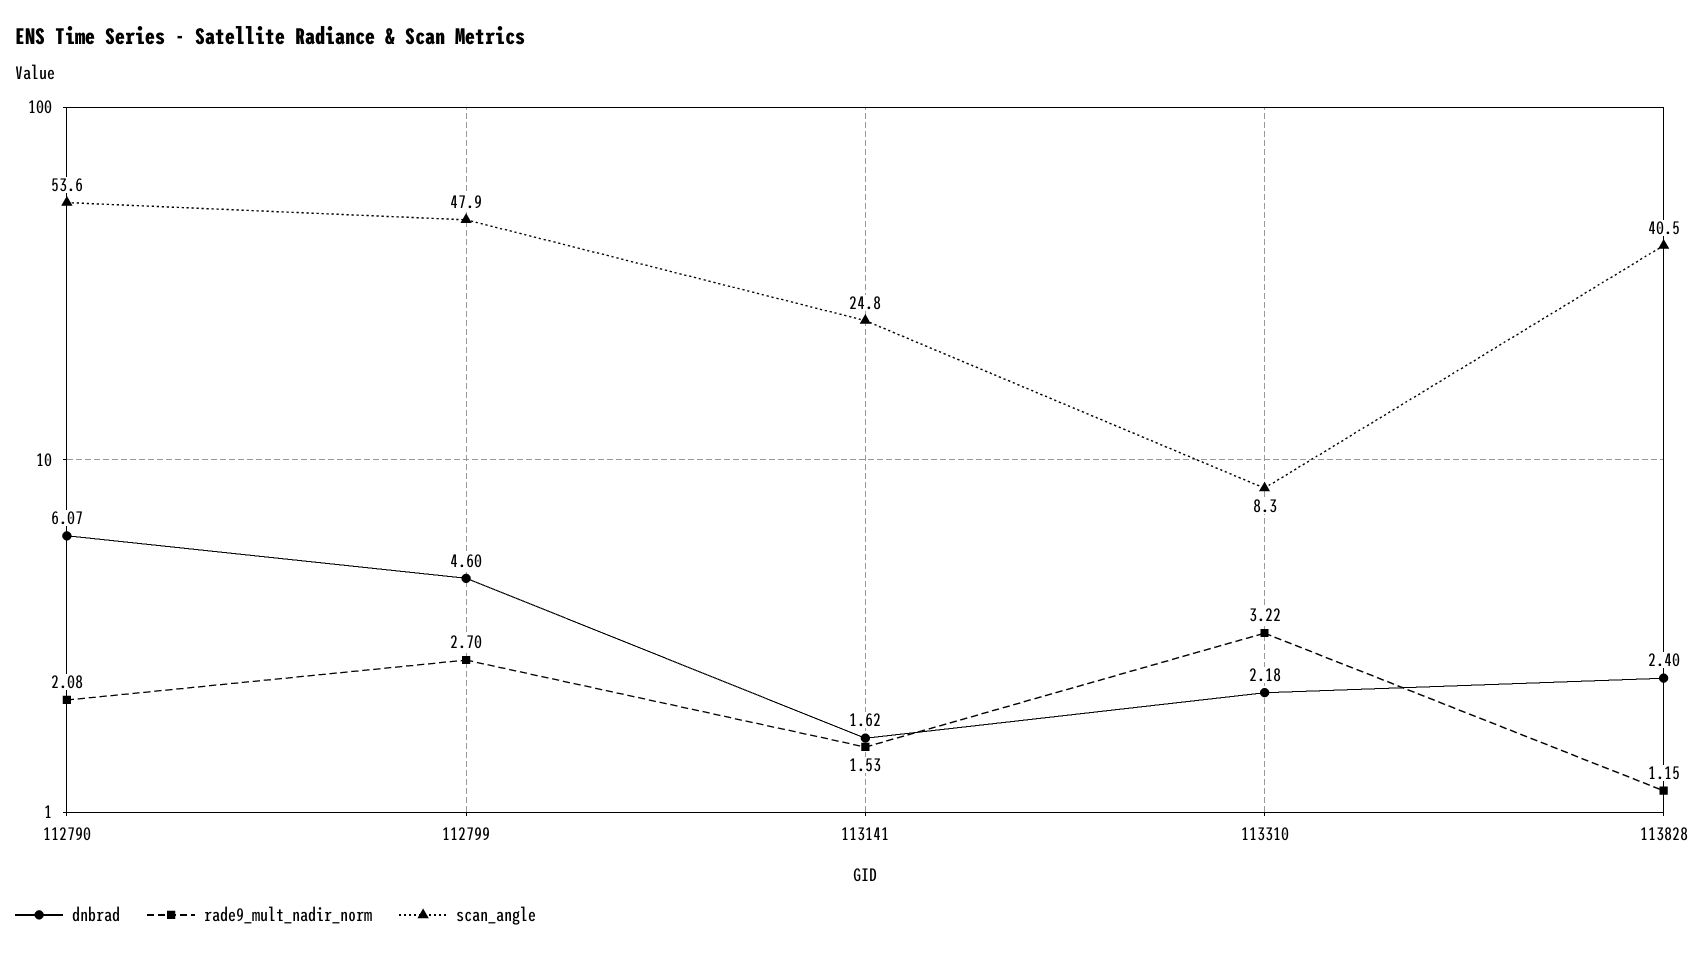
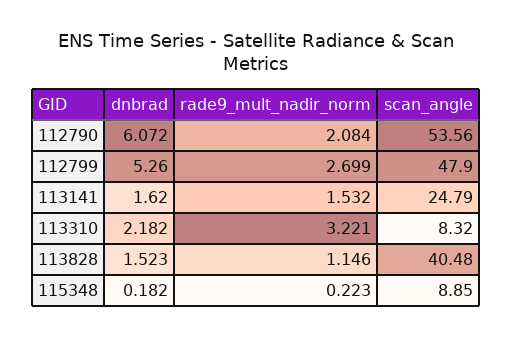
  {
    "dnbrad": {
      "112790": 6.072,
-     "112799": 4.6,
+     "112799": 5.26,
      "113141": 1.62,
      "113310": 2.182,
-     "113828": 2.4
+     "113828": 1.523,
+     "115348": 0.182
    },
    "rade9_mult_nadir_norm": {
      "112790": 2.084,
      "112799": 2.699,
      "113141": 1.532,
      "113310": 3.221,
-     "113828": 1.146
+     "113828": 1.146,
+     "115348": 0.223
    },
    "scan_angle": {
      "112790": 53.56,
      "112799": 47.9,
      "113141": 24.79,
      "113310": 8.32,
-     "113828": 40.48
+     "113828": 40.48,
+     "115348": 8.85
    }
  }

